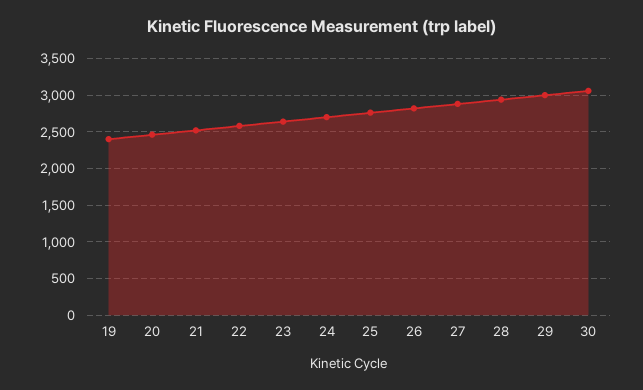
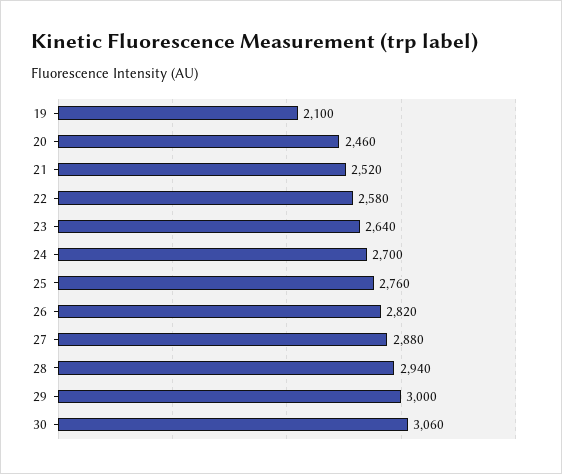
  {
-   "19": 2400,
+   "19": 2100,
    "20": 2460,
    "21": 2520,
    "22": 2580,
    "23": 2640,
    "24": 2700,
    "25": 2760,
    "26": 2820,
    "27": 2880,
    "28": 2940,
    "29": 3000,
    "30": 3060
  }

